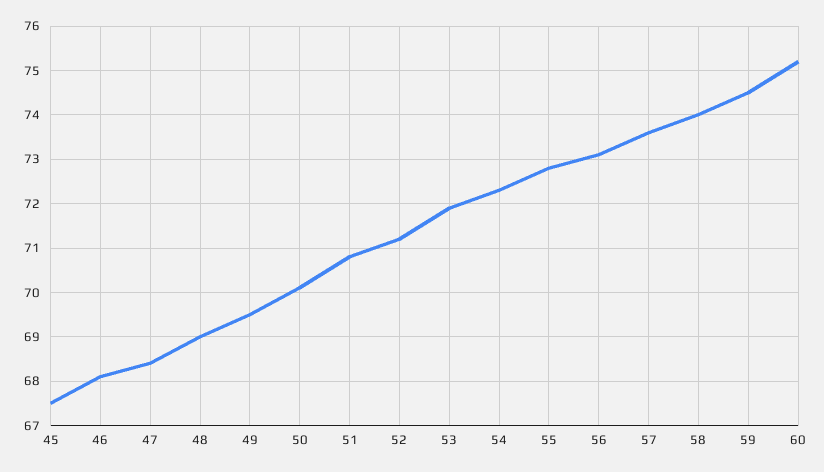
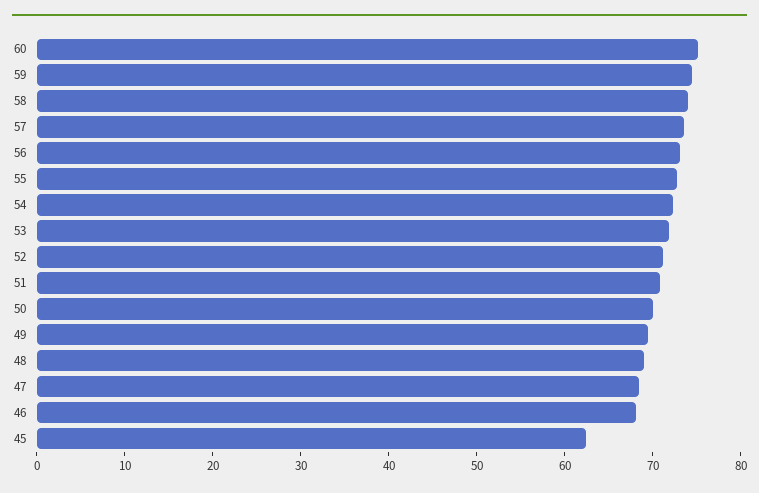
  {
-   "45": 67.5,
+   "45": 62,
    "46": 68,
    "47": 68.5,
    "48": 69,
    "49": 69.5,
    "50": 70,
    "51": 71,
    "52": 71,
    "53": 72,
    "54": 72.5,
    "55": 73,
    "56": 73,
    "57": 73.5,
    "58": 74,
    "59": 74.5,
    "60": 75
  }

